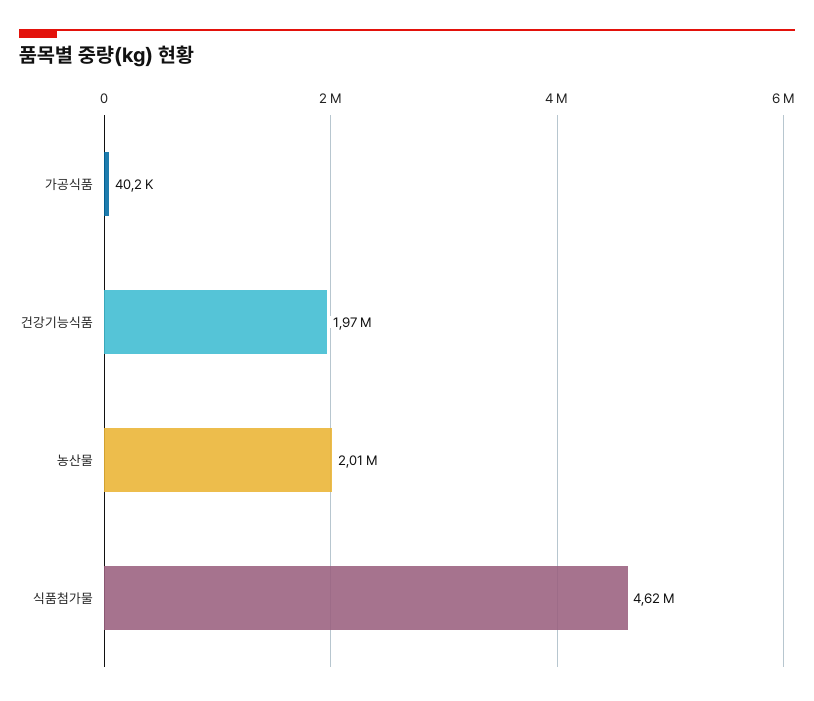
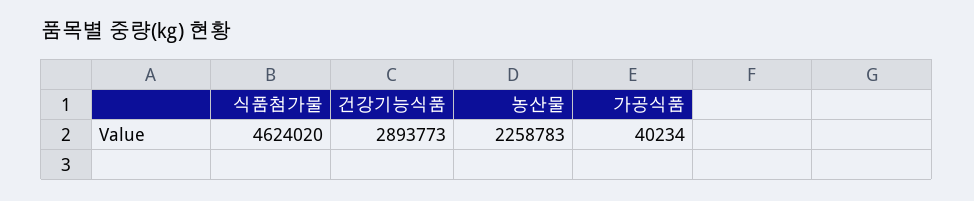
  {
    "가공식품": 40234,
-   "건강기능식품": 1970000,
+   "건강기능식품": 2893773,
-   "농산물": 2010000,
+   "농산물": 2258783,
    "식품첨가물": 4624020
  }

